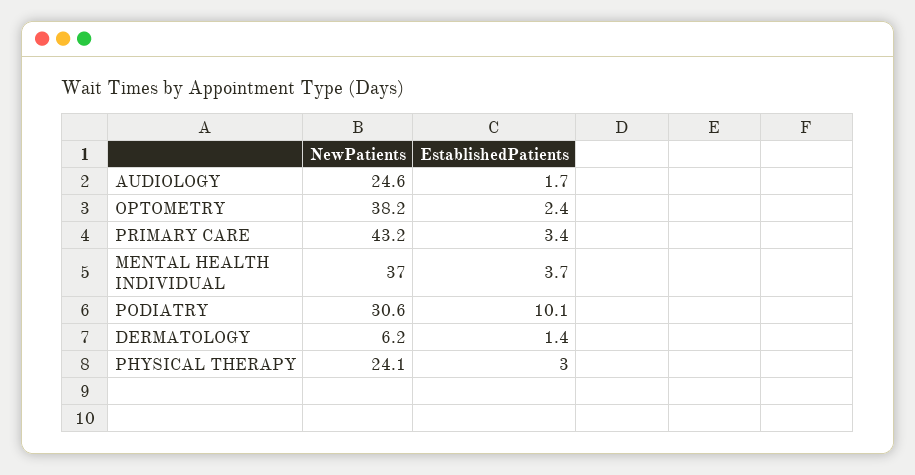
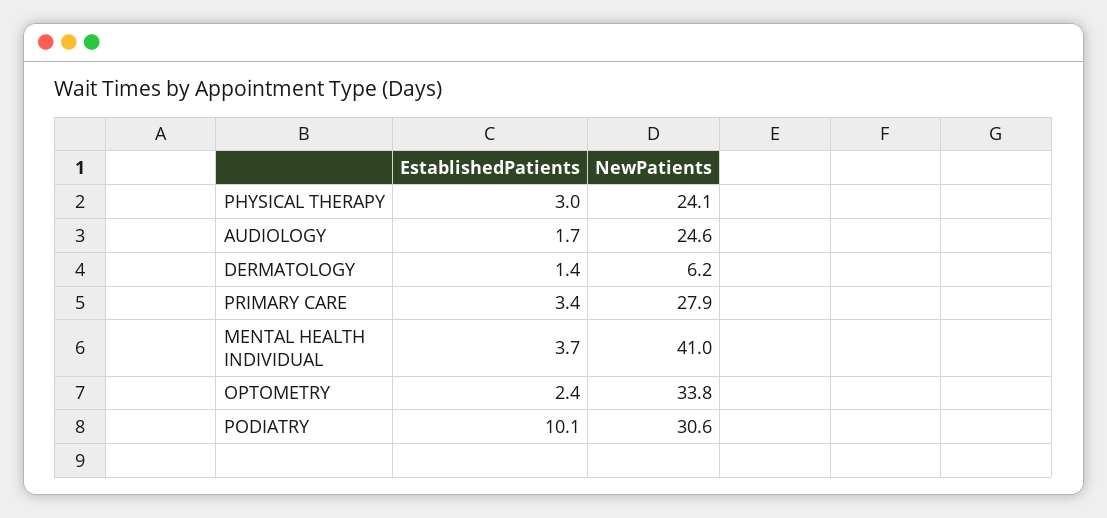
  {
    "NewPatients": {
      "AUDIOLOGY": 24.6,
-     "OPTOMETRY": 38.2,
+     "OPTOMETRY": 33.8,
-     "PRIMARY CARE": 43.2,
+     "PRIMARY CARE": 27.9,
-     "MENTAL HEALTH INDIVIDUAL": 37,
+     "MENTAL HEALTH INDIVIDUAL": 41,
      "PODIATRY": 30.6,
      "DERMATOLOGY": 6.2,
      "PHYSICAL THERAPY": 24.1
    },
    "EstablishedPatients": {
      "AUDIOLOGY": 1.7,
      "OPTOMETRY": 2.4,
      "PRIMARY CARE": 3.4,
      "MENTAL HEALTH INDIVIDUAL": 3.7,
      "PODIATRY": 10.1,
      "DERMATOLOGY": 1.4,
      "PHYSICAL THERAPY": 3
    }
  }

